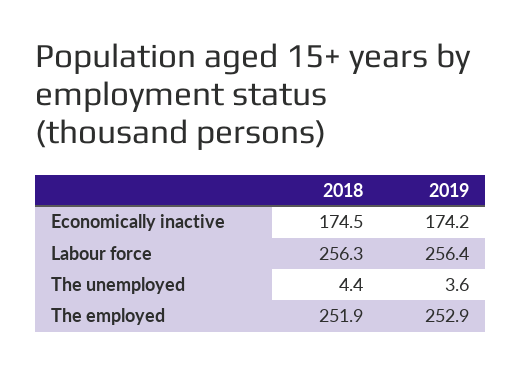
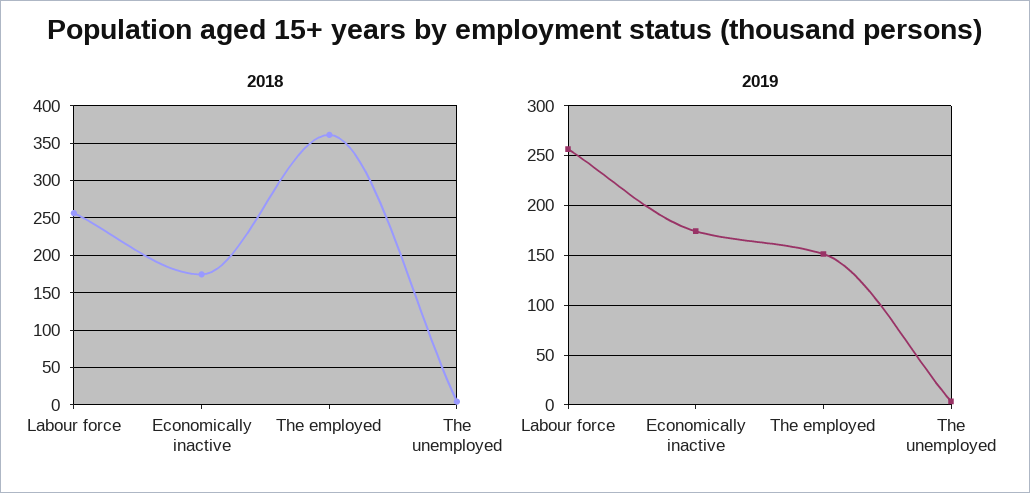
  {
    "2018": {
      "Economically inactive": 174.5,
      "Labour force": 256.3,
      "The unemployed": 4.4,
-     "The employed": 251.9
+     "The employed": 360
    },
    "2019": {
      "Economically inactive": 174.2,
      "Labour force": 256.4,
      "The unemployed": 3.6,
-     "The employed": 252.9
+     "The employed": 150
    }
  }

